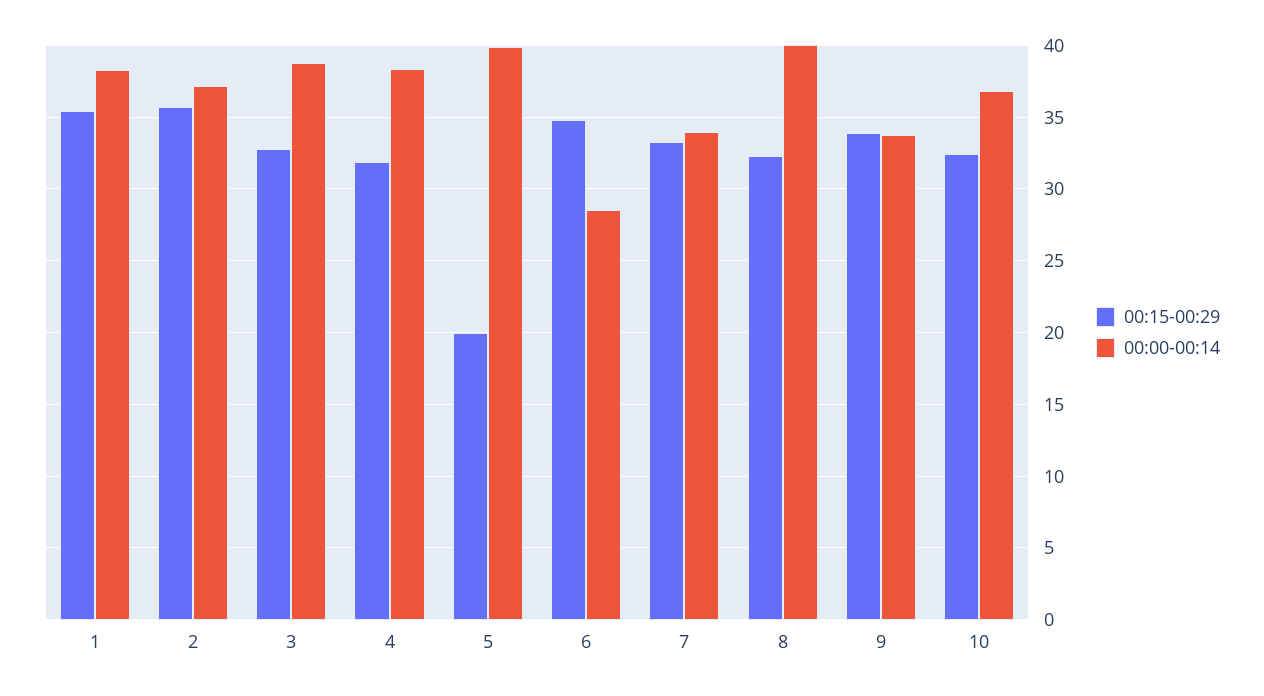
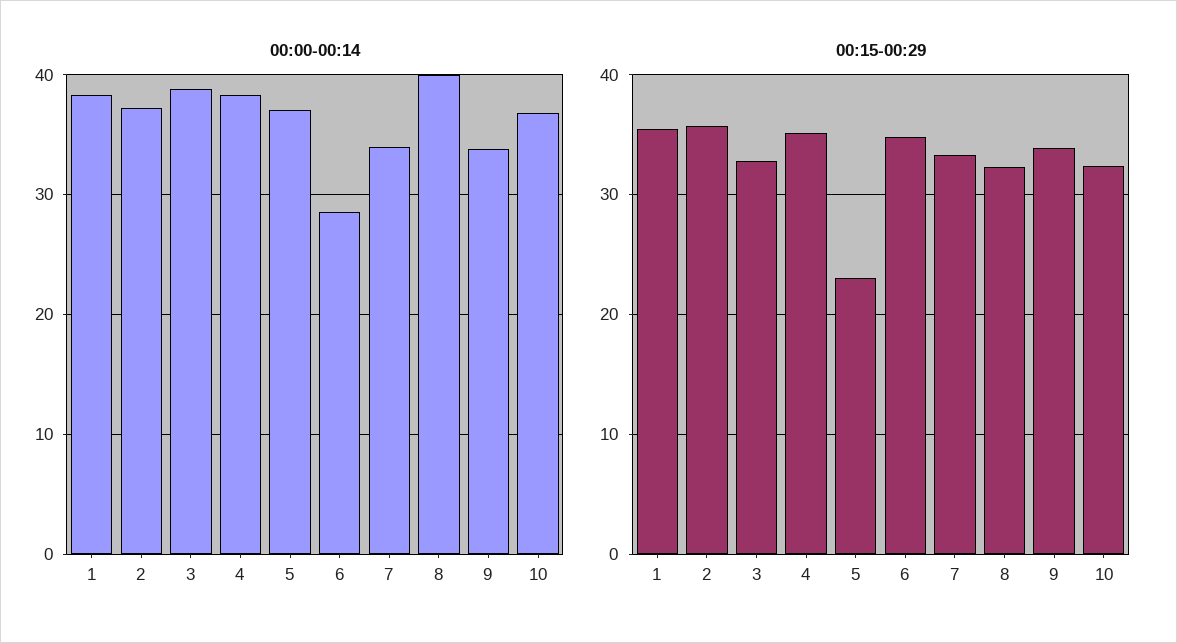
  {
    "00:15-00:29": {
      "1": 35.5,
      "2": 35.5,
      "3": 33,
-     "4": 32,
+     "4": 35,
-     "5": 20,
+     "5": 23,
      "6": 35,
      "7": 33.5,
      "8": 32.5,
      "9": 34,
      "10": 32.5
    },
    "00:00-00:14": {
      "1": 38.5,
      "2": 37,
      "3": 39,
      "4": 38.5,
-     "5": 40,
+     "5": 37,
      "6": 28.5,
      "7": 34,
      "8": 40,
      "9": 34,
      "10": 37
    }
  }

